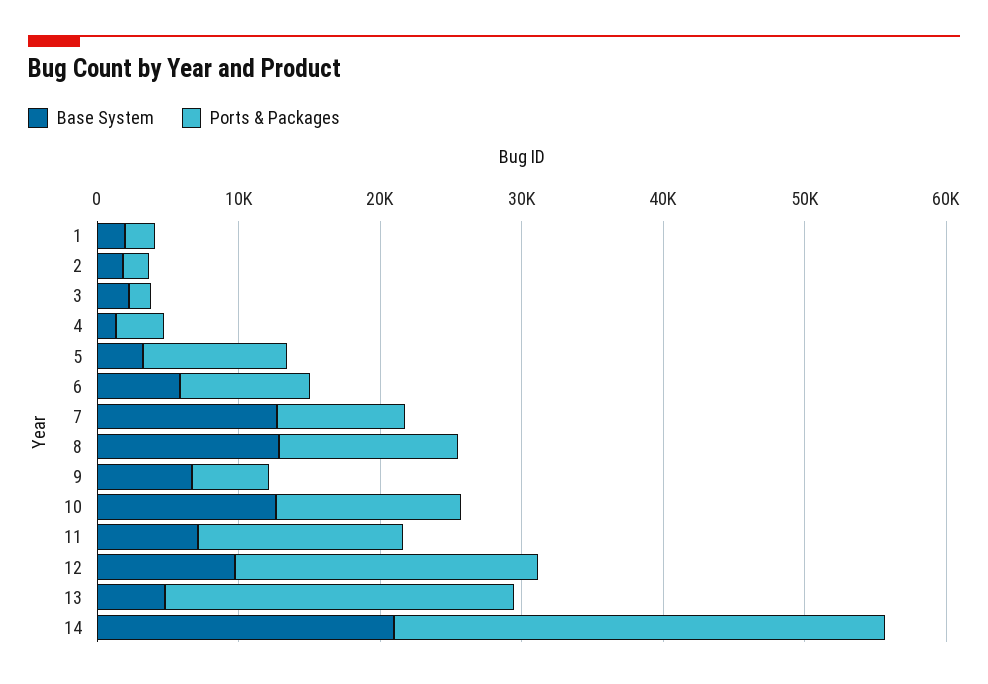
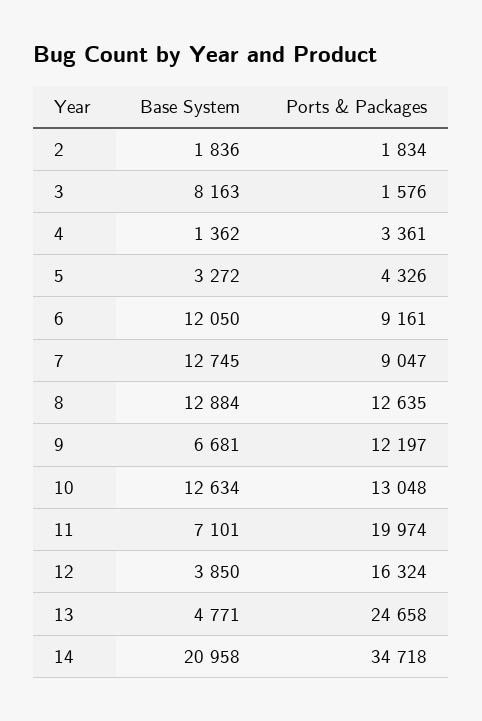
  {
    "Base System": {
-     "1": 2000,
      "2": 1836,
-     "3": 2000,
+     "3": 8163,
      "4": 1362,
      "5": 3272,
-     "6": 6000,
+     "6": 12050,
      "7": 12745,
      "8": 12884,
      "9": 6681,
      "10": 12634,
      "11": 7101,
-     "12": 10000,
+     "12": 3850,
      "13": 4771,
      "14": 20958
    },
    "Ports & Packages": {
-     "1": 2000,
      "2": 1834,
      "3": 1576,
      "4": 3361,
-     "5": 10000,
+     "5": 4326,
      "6": 9161,
      "7": 9047,
      "8": 12635,
-     "9": 6000,
+     "9": 12197,
      "10": 13048,
-     "11": 14000,
+     "11": 19974,
-     "12": 22000,
+     "12": 16324,
      "13": 24658,
      "14": 34718
    }
  }

